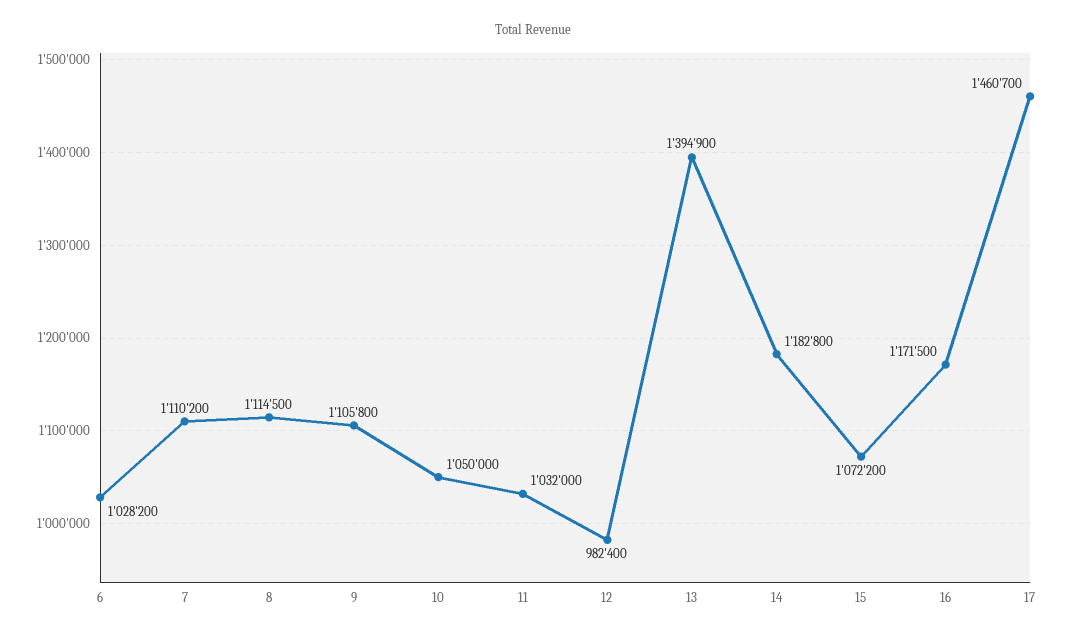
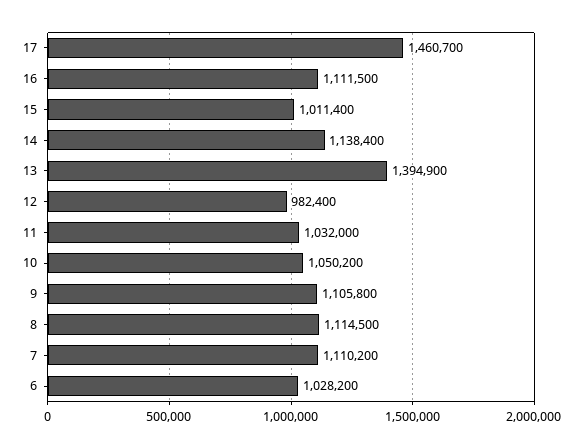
  {
    "6": 1028200,
    "7": 1110200,
    "8": 1114500,
    "9": 1105800,
-   "10": 1050000,
+   "10": 1050200,
    "11": 1032000,
    "12": 982400,
    "13": 1394900,
-   "14": 1182800,
+   "14": 1138400,
-   "15": 1072200,
+   "15": 1011400,
-   "16": 1171500,
+   "16": 1111500,
    "17": 1460700
  }

